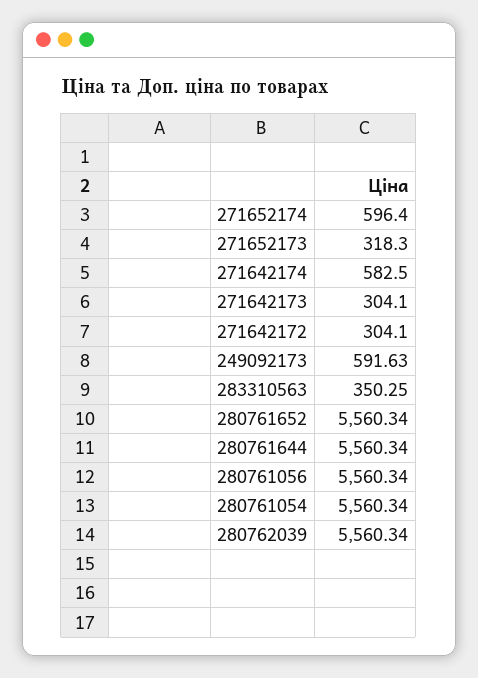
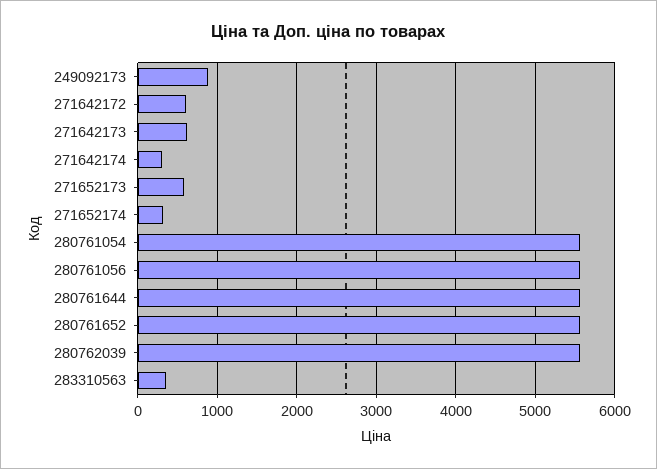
  {
-   "271652174": 596.4,
+   "271652174": 300,
-   "271652173": 318.3,
+   "271652173": 600,
-   "271642174": 582.5,
+   "271642174": 300,
-   "271642173": 304.1,
+   "271642173": 600,
-   "271642172": 304.1,
+   "271642172": 600,
-   "249092173": 591.63,
+   "249092173": 900,
    "283310563": 350.25,
    "280761652": 5560.34,
    "280761644": 5560.34,
    "280761056": 5560.34,
    "280761054": 5560.34,
    "280762039": 5560.34
  }

